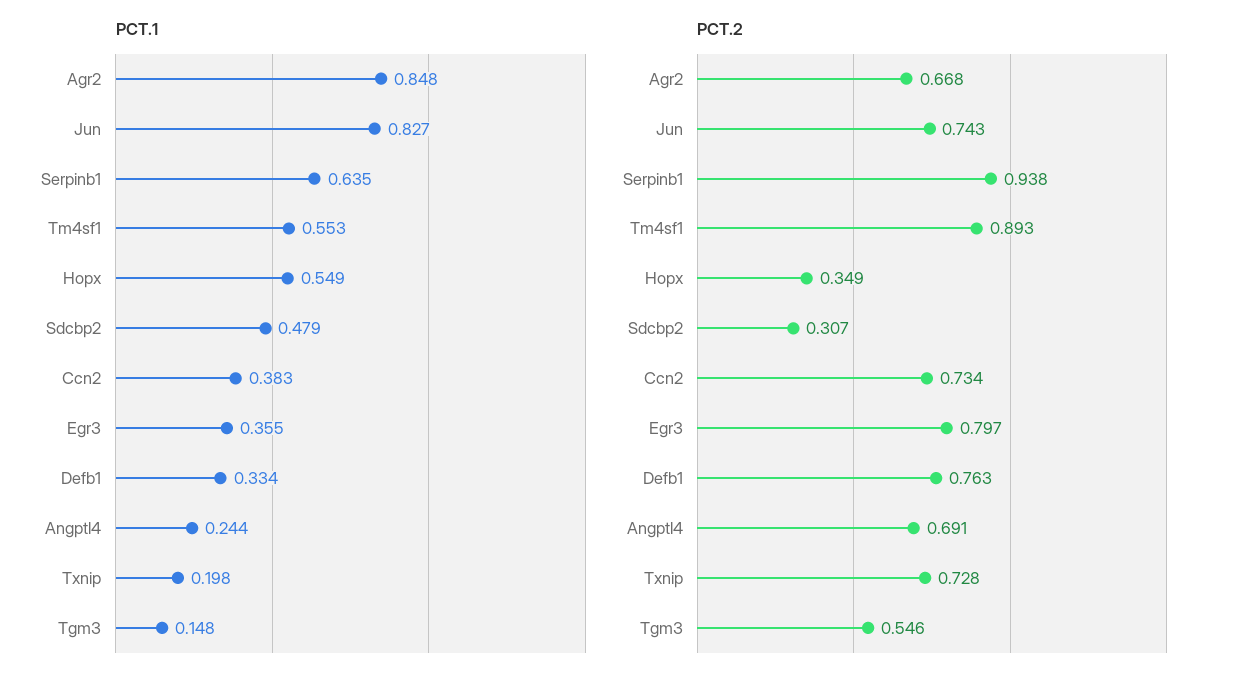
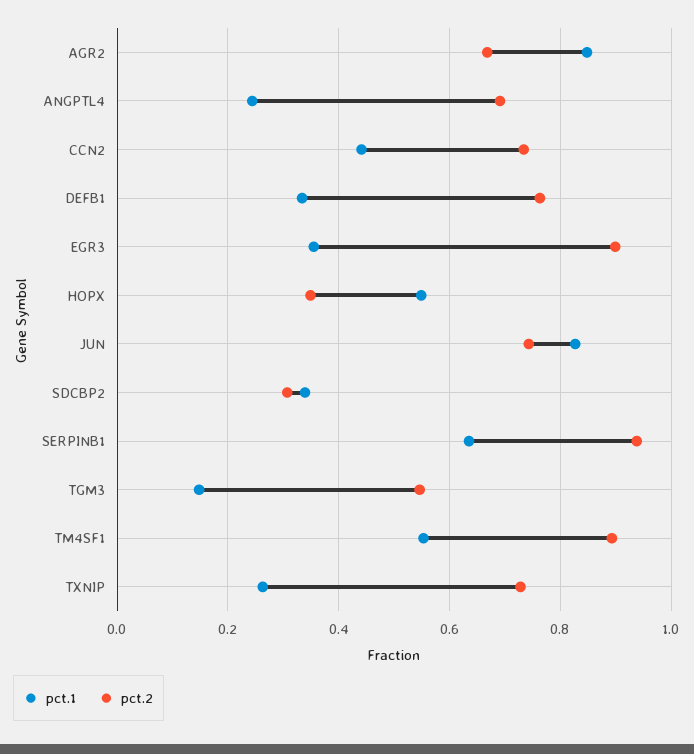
  {
    "PCT.1": {
      "Agr2": 0.848,
      "Jun": 0.827,
      "Serpinb1": 0.635,
      "Tm4sf1": 0.553,
      "Hopx": 0.549,
-     "Sdcbp2": 0.479,
+     "Sdcbp2": 0.34,
-     "Ccn2": 0.383,
+     "Ccn2": 0.44,
      "Egr3": 0.355,
      "Defb1": 0.334,
      "Angptl4": 0.244,
-     "Txnip": 0.198,
+     "Txnip": 0.26,
      "Tgm3": 0.148
    },
    "PCT.2": {
      "Agr2": 0.668,
      "Jun": 0.743,
      "Serpinb1": 0.938,
      "Tm4sf1": 0.893,
      "Hopx": 0.349,
      "Sdcbp2": 0.307,
      "Ccn2": 0.734,
-     "Egr3": 0.797,
+     "Egr3": 0.9,
      "Defb1": 0.763,
      "Angptl4": 0.691,
      "Txnip": 0.728,
      "Tgm3": 0.546
    }
  }

